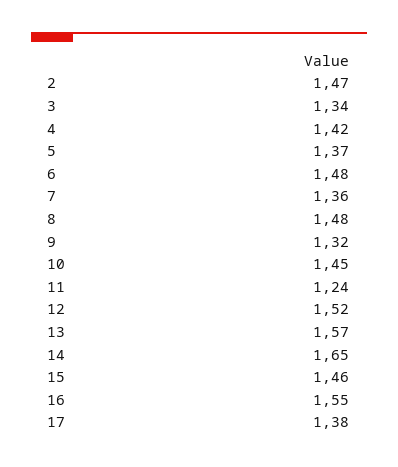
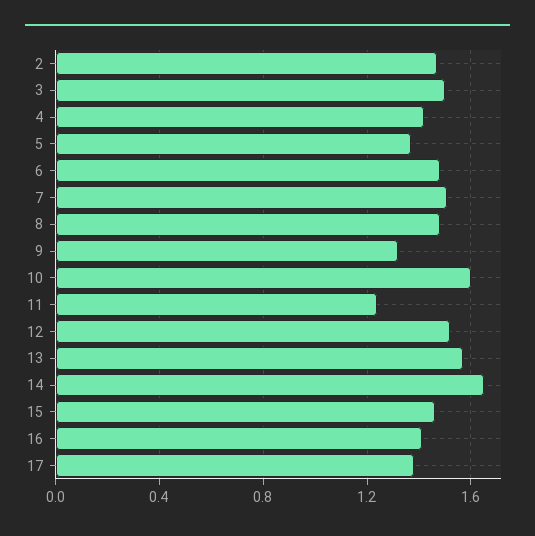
  {
    "2": 1.47,
-   "3": 1.34,
+   "3": 1.5,
    "4": 1.42,
    "5": 1.37,
    "6": 1.48,
-   "7": 1.36,
+   "7": 1.5,
    "8": 1.48,
    "9": 1.32,
-   "10": 1.45,
+   "10": 1.6,
    "11": 1.24,
    "12": 1.52,
    "13": 1.57,
    "14": 1.65,
    "15": 1.46,
-   "16": 1.55,
+   "16": 1.4,
    "17": 1.38
  }

